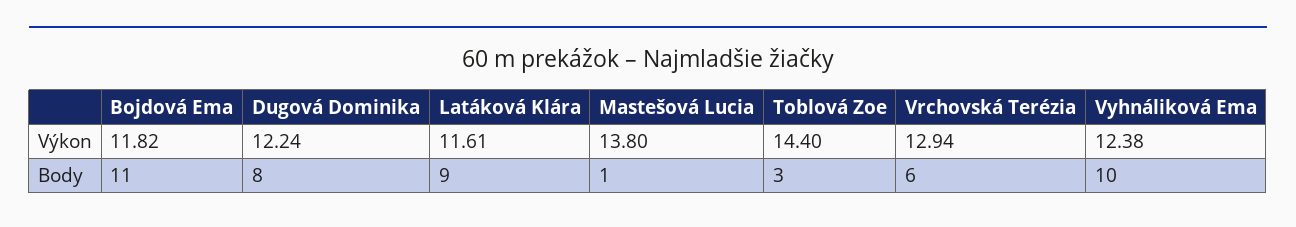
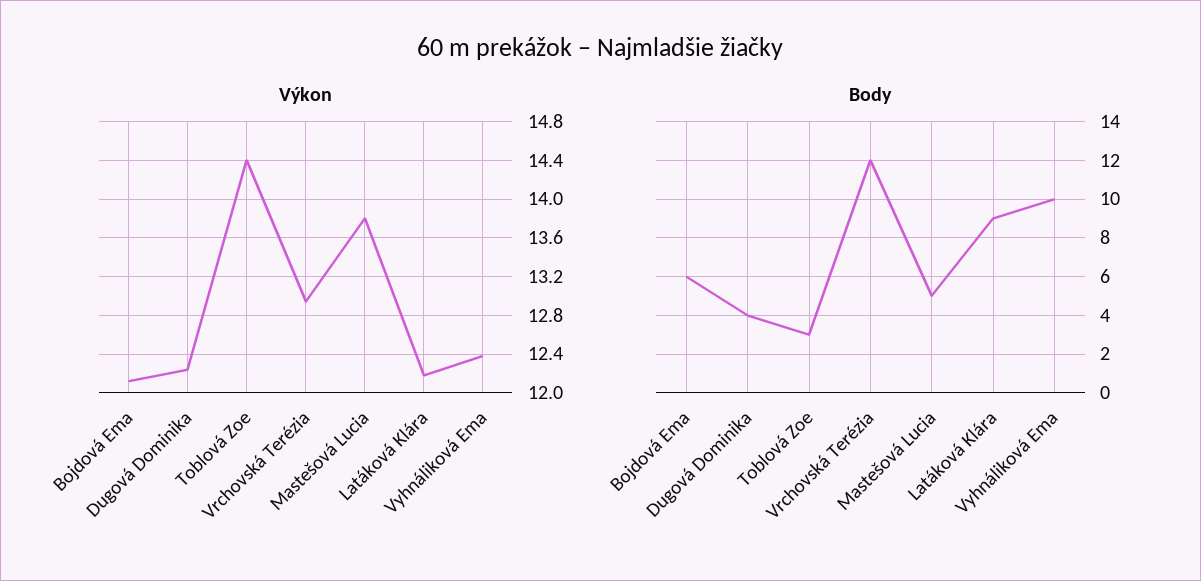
  {
    "Výkon": {
-     "Bojdová Ema": 11.82,
+     "Bojdová Ema": 12.1,
      "Dugová Dominika": 12.24,
-     "Latáková Klára": 11.61,
+     "Latáková Klára": 12.2,
      "Mastešová Lucia": 13.8,
      "Toblová Zoe": 14.4,
      "Vrchovská Terézia": 12.94,
      "Vyhnáliková Ema": 12.38
    },
    "Body": {
-     "Bojdová Ema": 11,
+     "Bojdová Ema": 6,
-     "Dugová Dominika": 8,
+     "Dugová Dominika": 4,
      "Latáková Klára": 9,
-     "Mastešová Lucia": 1,
+     "Mastešová Lucia": 5,
      "Toblová Zoe": 3,
-     "Vrchovská Terézia": 6,
+     "Vrchovská Terézia": 12,
      "Vyhnáliková Ema": 10
    }
  }

